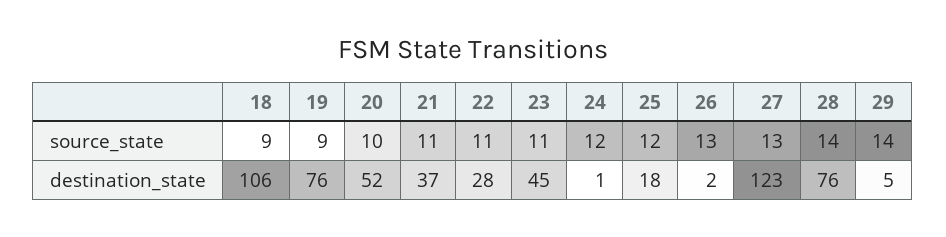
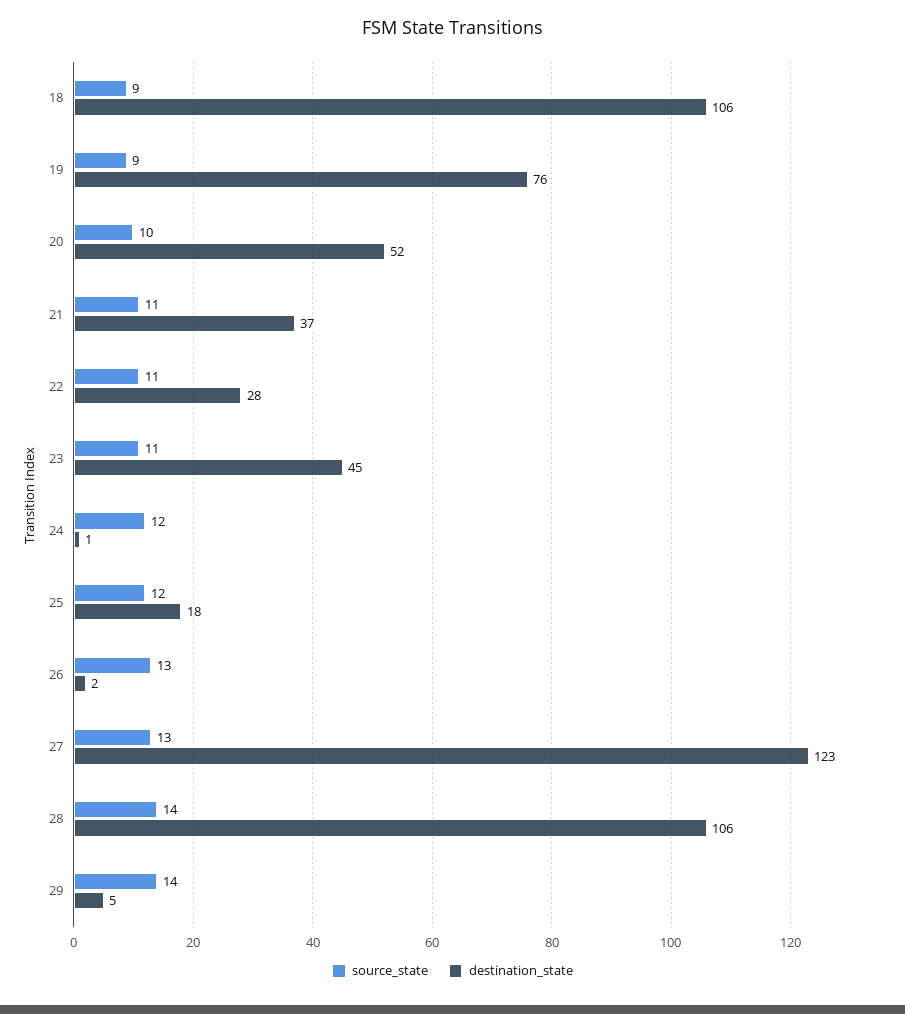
  {
    "source_state": {
      "18": 9,
      "19": 9,
      "20": 10,
      "21": 11,
      "22": 11,
      "23": 11,
      "24": 12,
      "25": 12,
      "26": 13,
      "27": 13,
      "28": 14,
      "29": 14
    },
    "destination_state": {
      "18": 106,
      "19": 76,
      "20": 52,
      "21": 37,
      "22": 28,
      "23": 45,
      "24": 1,
      "25": 18,
      "26": 2,
      "27": 123,
-     "28": 76,
+     "28": 106,
      "29": 5
    }
  }

